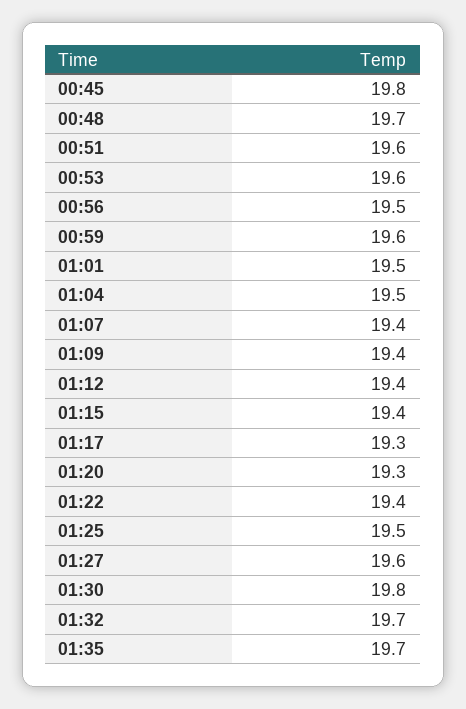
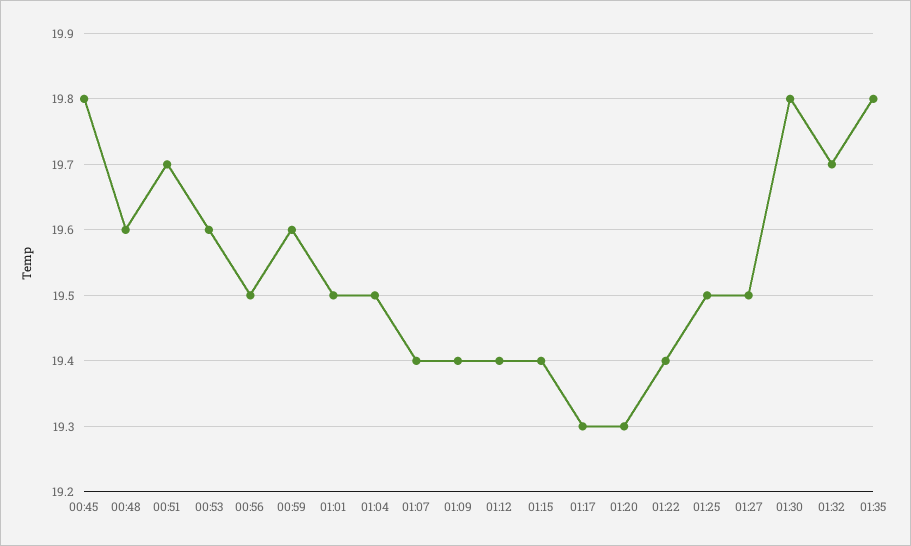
  {
    "00:45": 19.8,
-   "00:48": 19.7,
+   "00:48": 19.6,
-   "00:51": 19.6,
+   "00:51": 19.7,
    "00:53": 19.6,
    "00:56": 19.5,
    "00:59": 19.6,
    "01:01": 19.5,
    "01:04": 19.5,
    "01:07": 19.4,
    "01:09": 19.4,
    "01:12": 19.4,
    "01:15": 19.4,
    "01:17": 19.3,
    "01:20": 19.3,
    "01:22": 19.4,
    "01:25": 19.5,
-   "01:27": 19.6,
+   "01:27": 19.5,
    "01:30": 19.8,
    "01:32": 19.7,
-   "01:35": 19.7
+   "01:35": 19.8
  }

